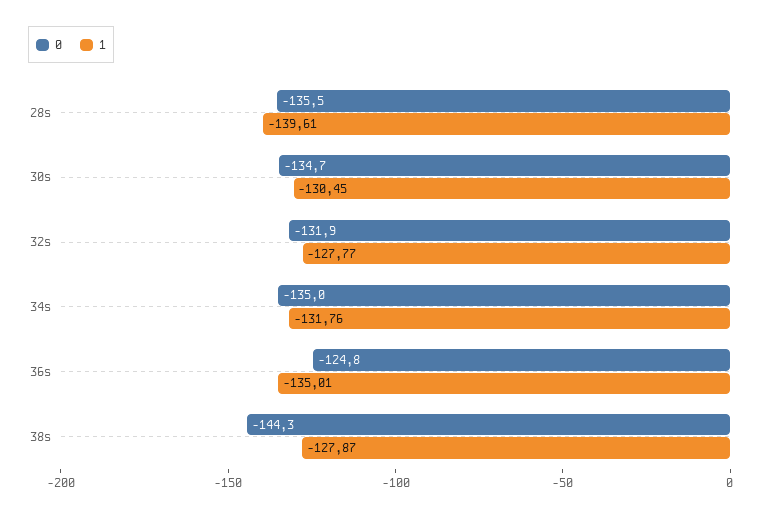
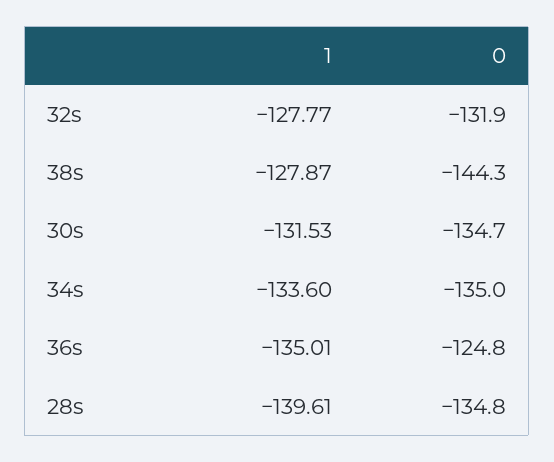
  {
    "0": {
-     "28s": -135.5,
+     "28s": -134.8,
      "30s": -134.7,
      "32s": -131.9,
      "34s": -135,
      "36s": -124.8,
      "38s": -144.3
    },
    "1": {
      "28s": -139.61,
-     "30s": -130.45,
+     "30s": -131.53,
      "32s": -127.77,
-     "34s": -131.76,
+     "34s": -133.6,
      "36s": -135.01,
      "38s": -127.87
    }
  }

